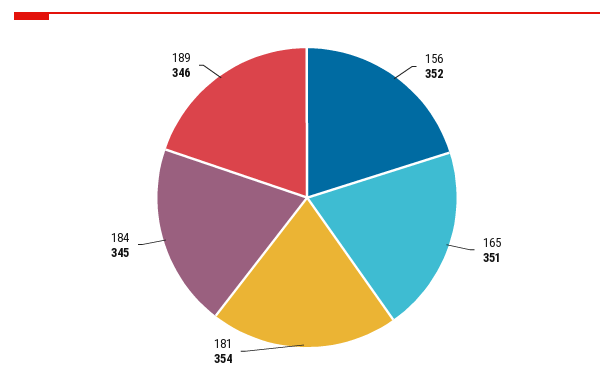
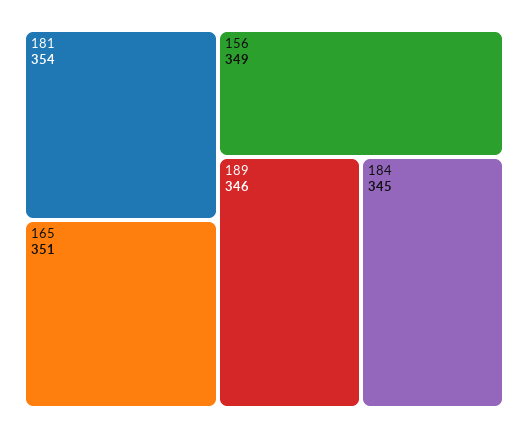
  {
-   "156": 352,
+   "156": 349,
    "165": 351,
    "181": 354,
    "184": 345,
    "189": 346
  }

